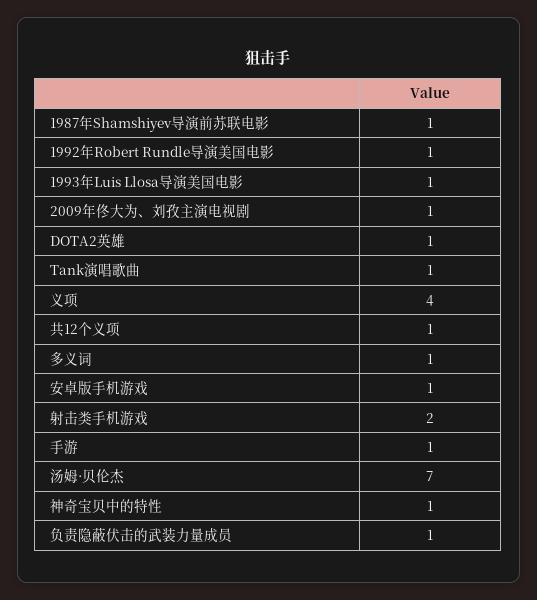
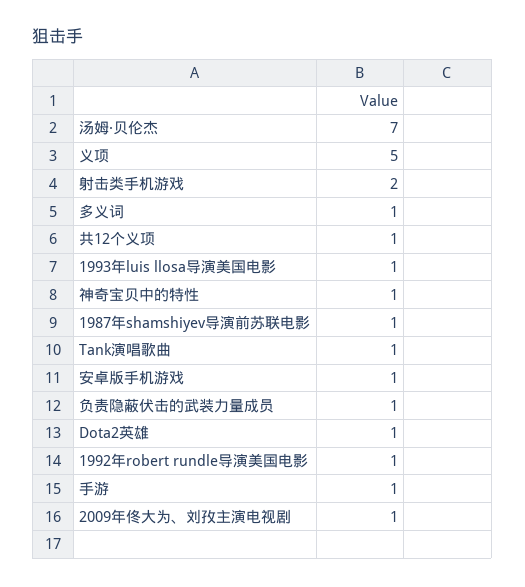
  {
    "1987年Shamshiyev导演前苏联电影": 1,
    "1992年Robert Rundle导演美国电影": 1,
    "1993年Luis Llosa导演美国电影": 1,
    "2009年佟大为、刘孜主演电视剧": 1,
    "DOTA2英雄": 1,
    "Tank演唱歌曲": 1,
-   "义项": 4,
+   "义项": 5,
    "共12个义项": 1,
    "多义词": 1,
    "安卓版手机游戏": 1,
    "射击类手机游戏": 2,
    "手游": 1,
    "汤姆·贝伦杰": 7,
    "神奇宝贝中的特性": 1,
    "负责隐蔽伏击的武装力量成员": 1
  }

